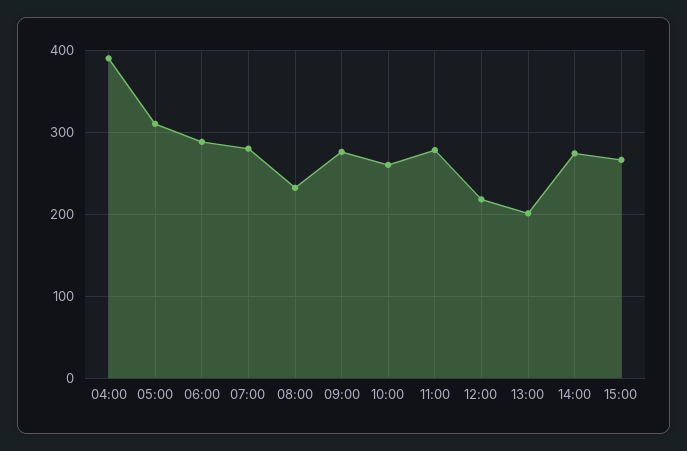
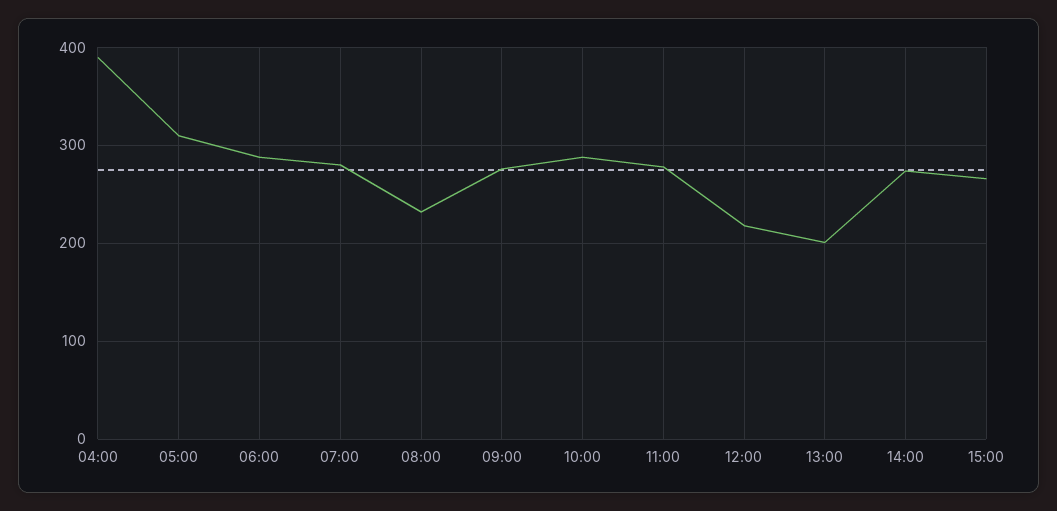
  {
    "04:00": 390,
    "05:00": 310,
    "06:00": 290,
    "07:00": 280,
    "08:00": 230,
    "09:00": 280,
-   "10:00": 260,
+   "10:00": 290,
    "11:00": 280,
    "12:00": 220,
    "13:00": 200,
    "14:00": 270,
    "15:00": 270
  }

